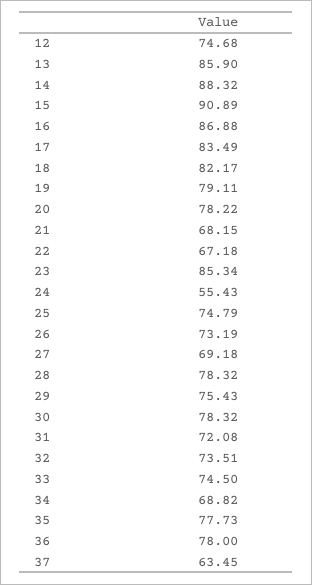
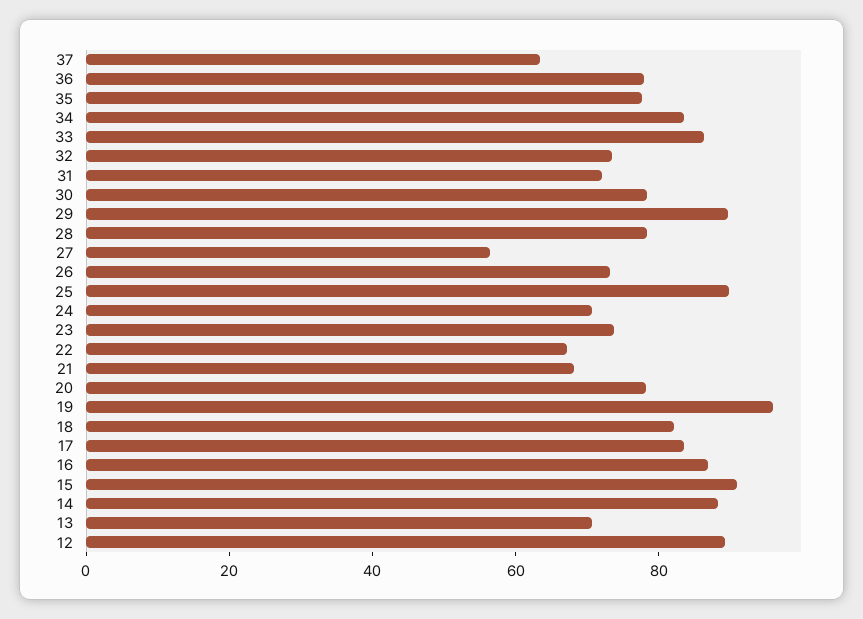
  {
-   "12": 74.68,
+   "12": 90,
-   "13": 85.9,
+   "13": 70,
    "14": 88.32,
    "15": 90.89,
    "16": 86.88,
    "17": 83.49,
    "18": 82.17,
-   "19": 79.11,
+   "19": 95,
    "20": 78.22,
    "21": 68.15,
    "22": 67.18,
-   "23": 85.34,
+   "23": 75,
-   "24": 55.43,
+   "24": 70,
-   "25": 74.79,
+   "25": 90,
    "26": 73.19,
-   "27": 69.18,
+   "27": 55,
    "28": 78.32,
-   "29": 75.43,
+   "29": 90,
    "30": 78.32,
    "31": 72.08,
    "32": 73.51,
-   "33": 74.5,
+   "33": 85,
-   "34": 68.82,
+   "34": 85,
    "35": 77.73,
    "36": 78,
    "37": 63.45
  }

